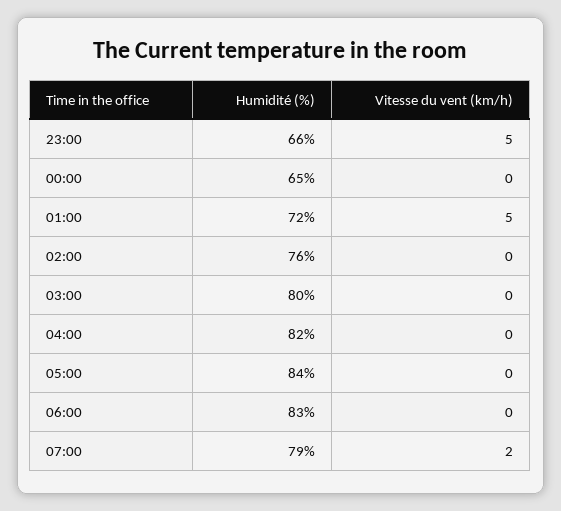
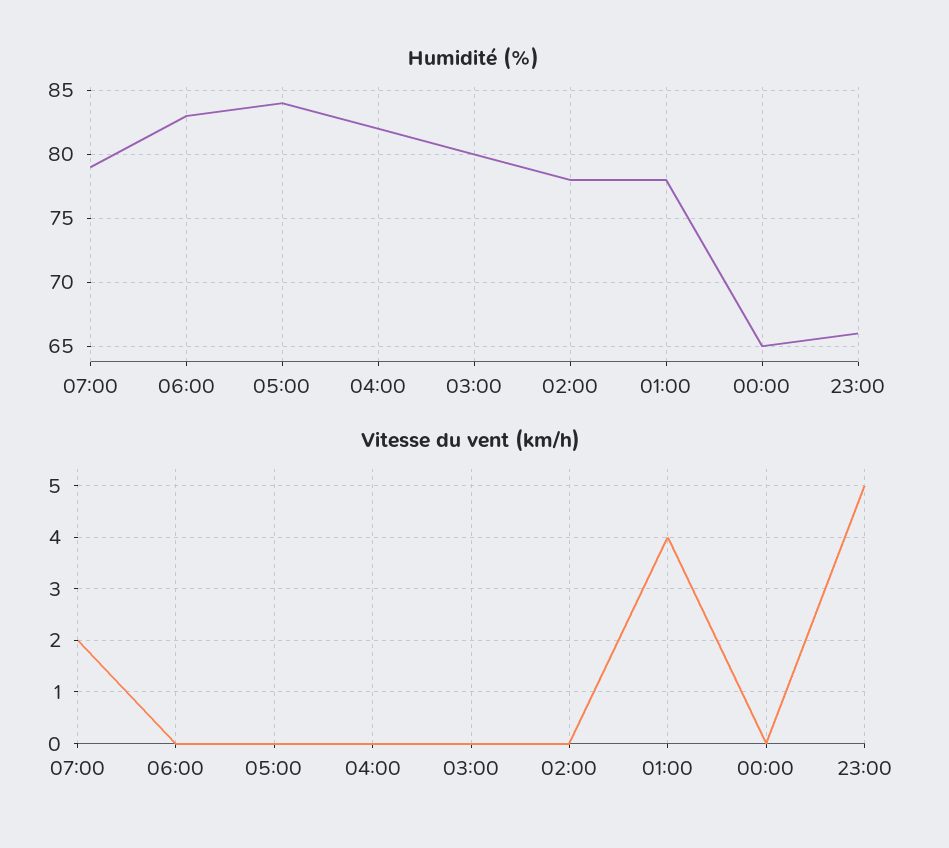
  {
    "Humidité (%)": {
      "23:00": 66,
      "00:00": 65,
-     "01:00": 72,
+     "01:00": 78,
-     "02:00": 76,
+     "02:00": 78,
      "03:00": 80,
      "04:00": 82,
      "05:00": 84,
      "06:00": 83,
      "07:00": 79
    },
    "Vitesse du vent (km/h)": {
      "23:00": 5,
      "00:00": 0,
-     "01:00": 5,
+     "01:00": 4,
      "02:00": 0,
      "03:00": 0,
      "04:00": 0,
      "05:00": 0,
      "06:00": 0,
      "07:00": 2
    }
  }

